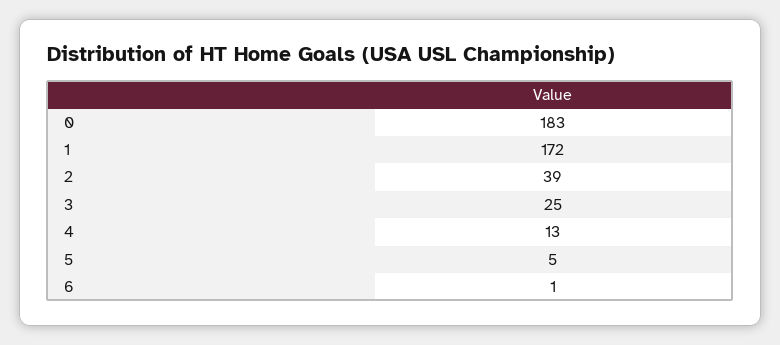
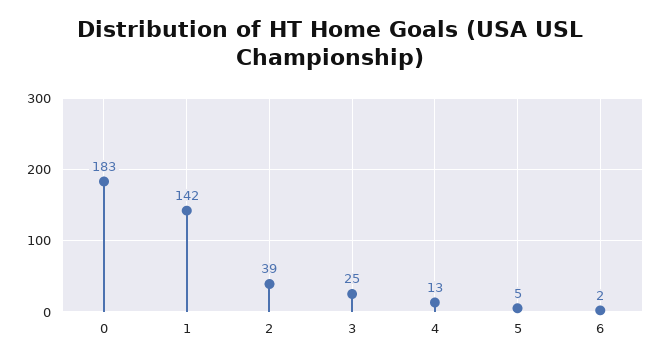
  {
    "0": 183,
-   "1": 172,
+   "1": 142,
    "2": 39,
    "3": 25,
    "4": 13,
    "5": 5,
-   "6": 1
+   "6": 2
  }

